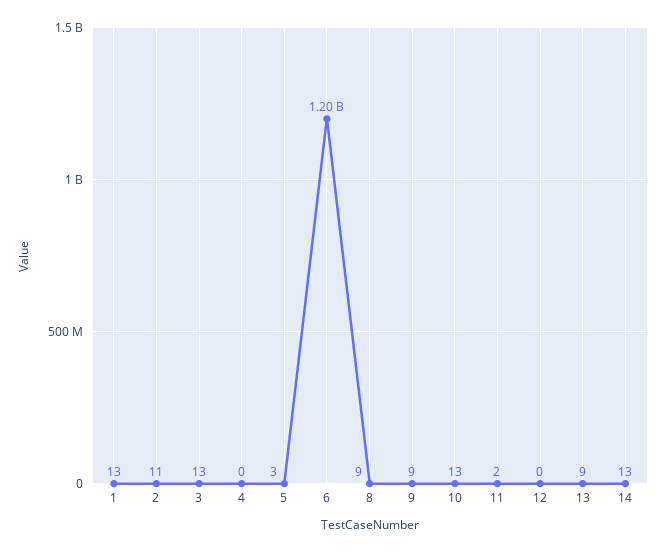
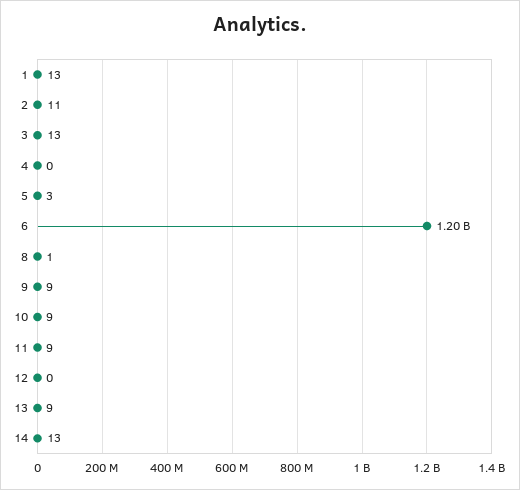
  {
    "1": 13,
    "2": 11,
    "3": 13,
    "4": 0,
    "5": 3,
    "6": 1200000000,
-   "8": 9,
+   "8": 1,
    "9": 9,
-   "10": 13,
+   "10": 9,
-   "11": 2,
+   "11": 9,
    "12": 0,
    "13": 9,
    "14": 13
  }

